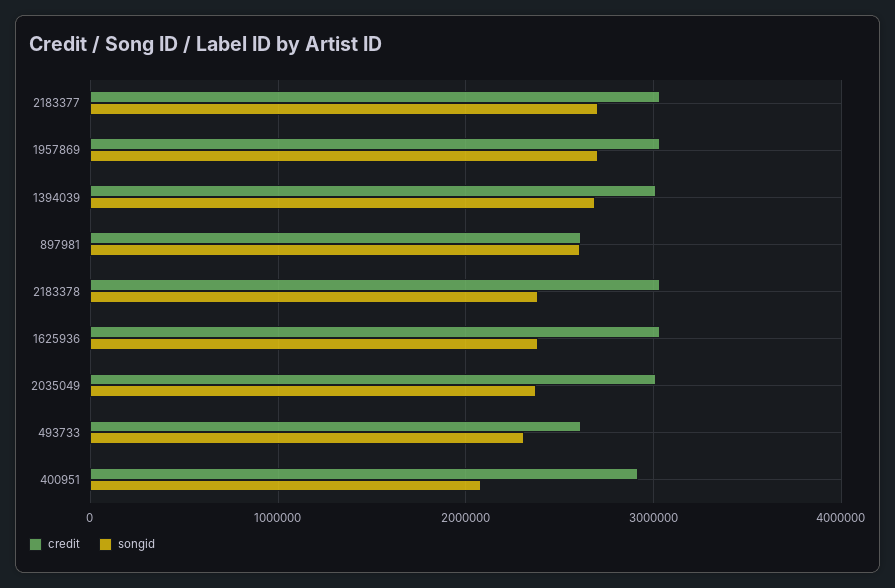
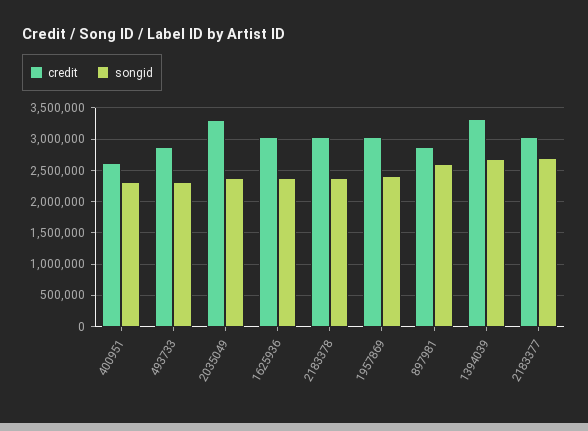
  {
    "credit": {
      "2183377": 3000000,
      "1957869": 3000000,
-     "1394039": 3000000,
+     "1394039": 3300000,
-     "897981": 2600000,
+     "897981": 2900000,
      "2183378": 3000000,
      "1625936": 3000000,
-     "2035049": 3000000,
+     "2035049": 3300000,
-     "493733": 2600000,
+     "493733": 2900000,
-     "400951": 2900000
+     "400951": 2600000
    },
    "songid": {
      "2183377": 2700000,
-     "1957869": 2700000,
+     "1957869": 2400000,
      "1394039": 2700000,
      "897981": 2600000,
      "2183378": 2400000,
      "1625936": 2400000,
      "2035049": 2400000,
      "493733": 2300000,
-     "400951": 2100000
+     "400951": 2300000
    }
  }

